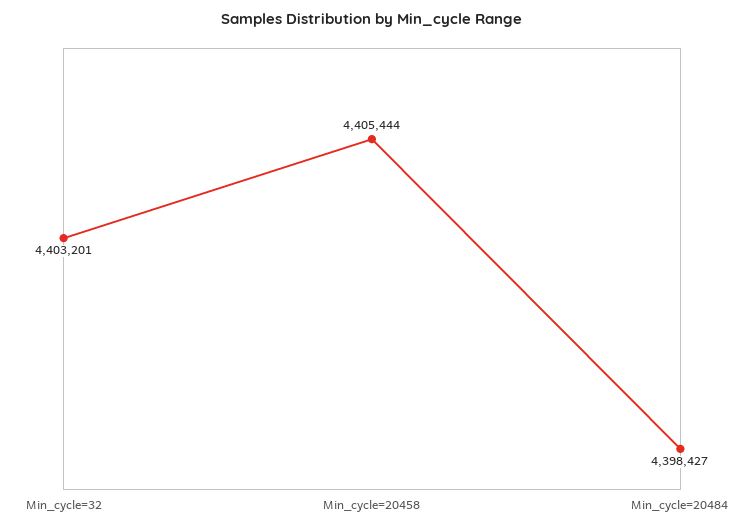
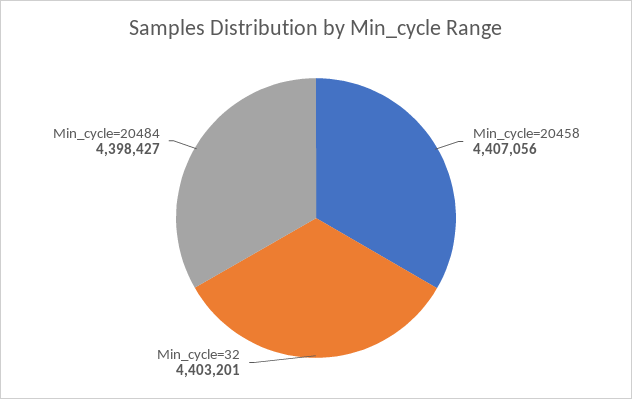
  {
    "Min_cycle=32": 4403201,
-   "Min_cycle=20458": 4405444,
+   "Min_cycle=20458": 4407056,
    "Min_cycle=20484": 4398427
  }

